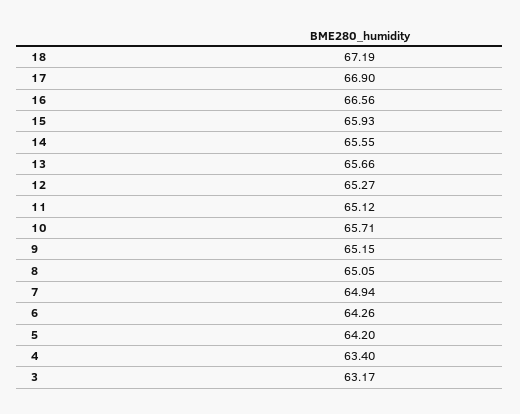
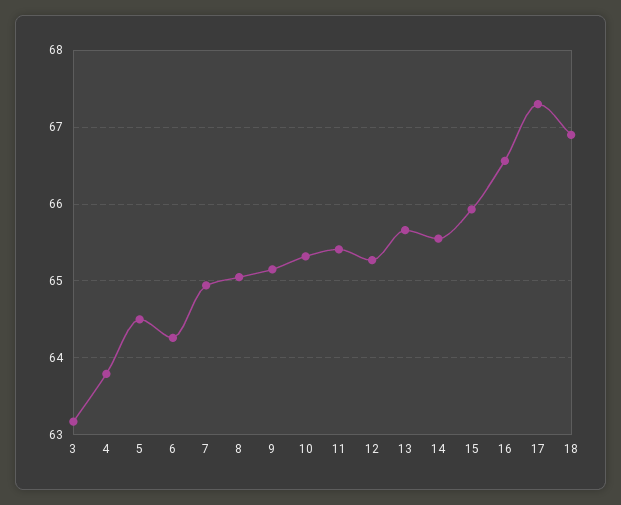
  {
-   "18": 67.19,
+   "18": 66.9,
-   "17": 66.9,
+   "17": 67.3,
    "16": 66.56,
    "15": 65.93,
    "14": 65.55,
    "13": 65.66,
    "12": 65.27,
-   "11": 65.12,
+   "11": 65.4,
-   "10": 65.71,
+   "10": 65.3,
    "9": 65.15,
    "8": 65.05,
    "7": 64.94,
    "6": 64.26,
-   "5": 64.2,
+   "5": 64.5,
-   "4": 63.4,
+   "4": 63.8,
    "3": 63.17
  }

